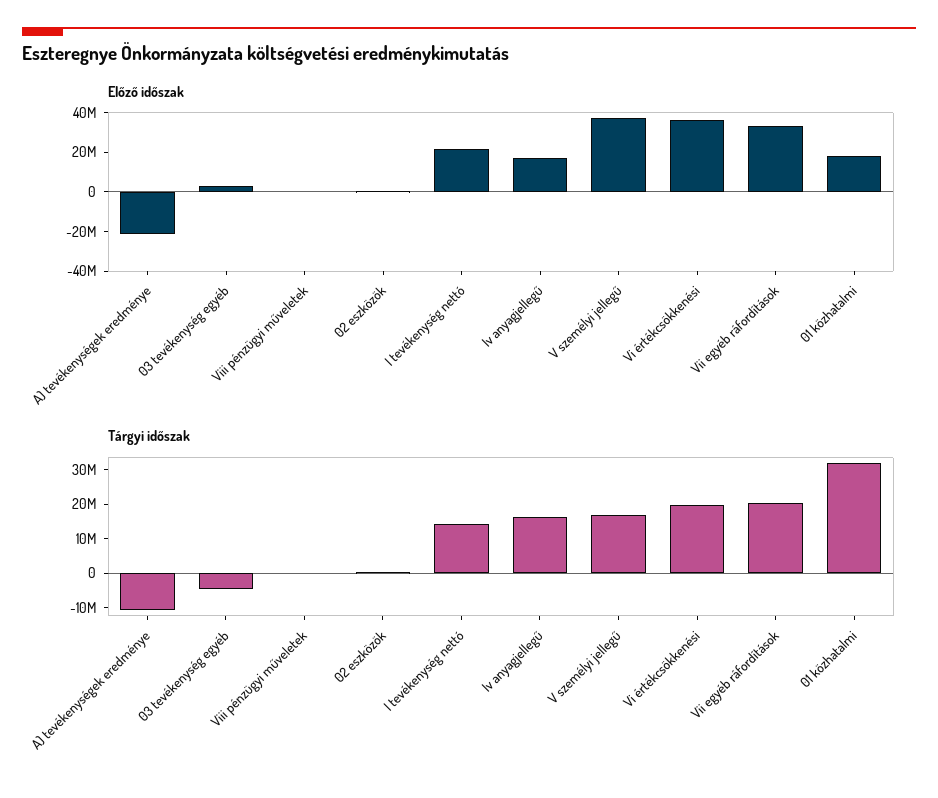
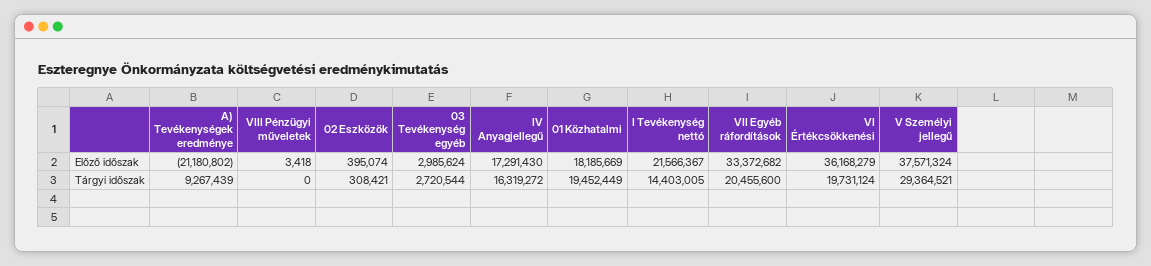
  {
    "Előző időszak": {
      "A) tevékenységek eredménye": -21180802,
      "03 tevékenység egyéb": 2985624,
      "Viii pénzügyi műveletek": 3418,
      "02 eszközök": 395074,
      "I tevékenység nettó": 21566367,
      "Iv anyagjellegű": 17291430,
      "V személyi jellegű": 37571324,
      "Vi értékcsökkenési": 36168279,
      "Vii egyéb ráfordítások": 33372682,
      "01 közhatalmi": 18185669
    },
    "Tárgyi időszak": {
-     "A) tevékenységek eredménye": -10000000,
+     "A) tevékenységek eredménye": 9267439,
-     "03 tevékenység egyéb": -5000000,
+     "03 tevékenység egyéb": 2720544,
      "Viii pénzügyi műveletek": 0,
      "02 eszközök": 308421,
      "I tevékenység nettó": 14403005,
      "Iv anyagjellegű": 16319272,
-     "V személyi jellegű": 17500000,
+     "V személyi jellegű": 29364521,
      "Vi értékcsökkenési": 19731124,
      "Vii egyéb ráfordítások": 20455600,
-     "01 közhatalmi": 32500000
+     "01 közhatalmi": 19452449
    }
  }

